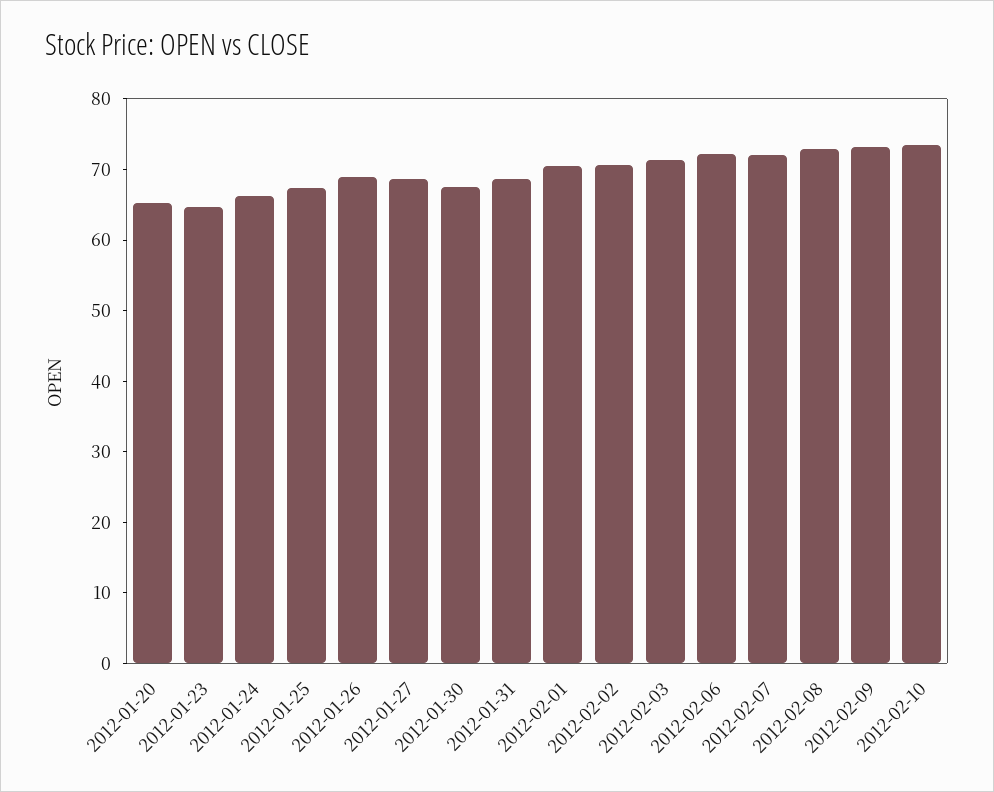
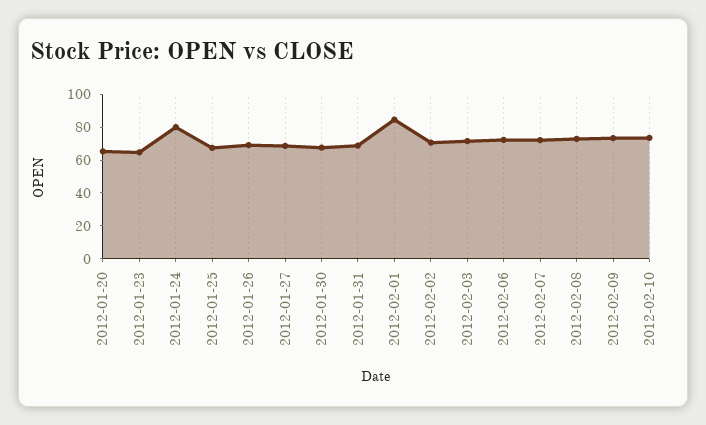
  {
    "2012-01-20": 66,
    "2012-01-23": 64,
-   "2012-01-24": 66,
+   "2012-01-24": 80,
    "2012-01-25": 68,
    "2012-01-26": 70,
    "2012-01-27": 68,
    "2012-01-30": 68,
    "2012-01-31": 68,
-   "2012-02-01": 70,
+   "2012-02-01": 85,
    "2012-02-02": 70,
    "2012-02-03": 72,
    "2012-02-06": 72,
    "2012-02-07": 72,
    "2012-02-08": 72,
    "2012-02-09": 74,
    "2012-02-10": 74
  }

